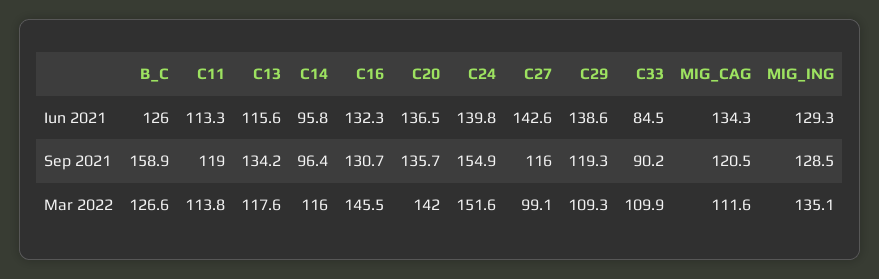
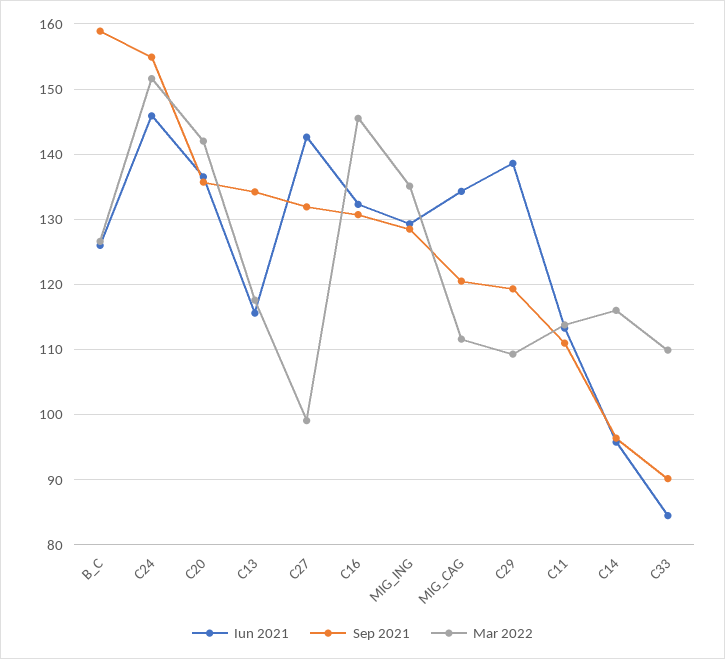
  {
    "Iun 2021": {
      "B_C": 126,
      "C11": 113.3,
      "C13": 115.6,
      "C14": 95.8,
      "C16": 132.3,
      "C20": 136.5,
-     "C24": 139.8,
+     "C24": 146,
      "C27": 142.6,
      "C29": 138.6,
      "C33": 84.5,
      "MIG_CAG": 134.3,
      "MIG_ING": 129.3
    },
    "Sep 2021": {
      "B_C": 158.9,
-     "C11": 119,
+     "C11": 111,
      "C13": 134.2,
      "C14": 96.4,
      "C16": 130.7,
      "C20": 135.7,
      "C24": 154.9,
-     "C27": 116,
+     "C27": 132,
      "C29": 119.3,
      "C33": 90.2,
      "MIG_CAG": 120.5,
      "MIG_ING": 128.5
    },
    "Mar 2022": {
      "B_C": 126.6,
      "C11": 113.8,
      "C13": 117.6,
      "C14": 116,
      "C16": 145.5,
      "C20": 142,
      "C24": 151.6,
      "C27": 99.1,
      "C29": 109.3,
      "C33": 109.9,
      "MIG_CAG": 111.6,
      "MIG_ING": 135.1
    }
  }

